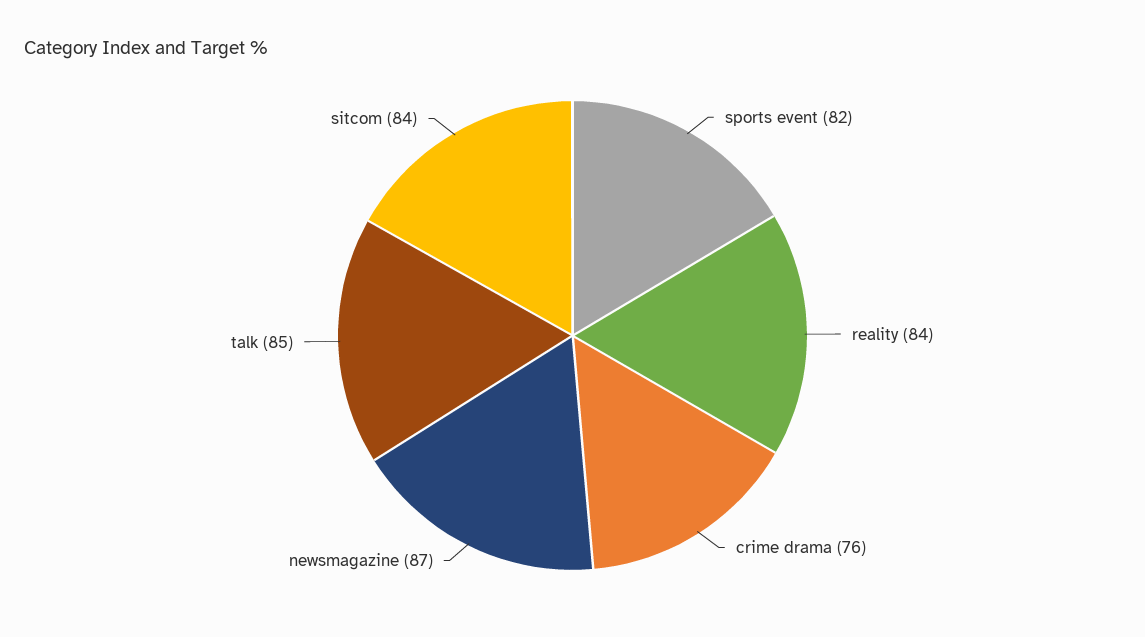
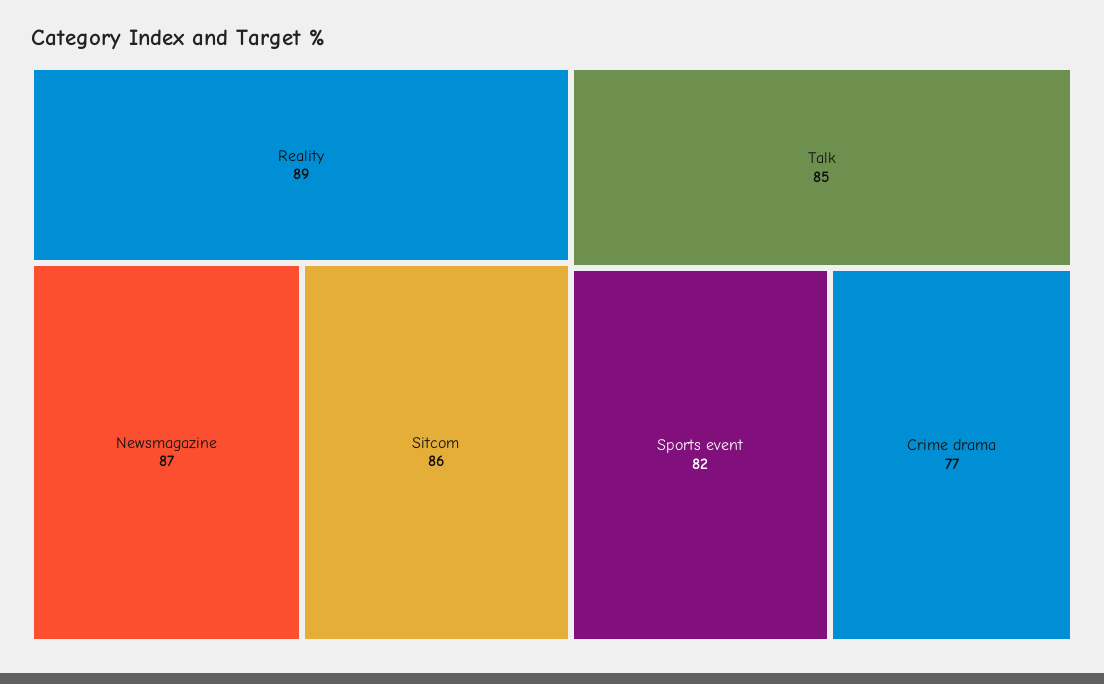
  {
    "sports event": 82,
-   "reality": 84,
+   "reality": 89,
-   "crime drama": 76,
+   "crime drama": 77,
    "newsmagazine": 87,
    "talk": 85,
-   "sitcom": 84
+   "sitcom": 86
  }

